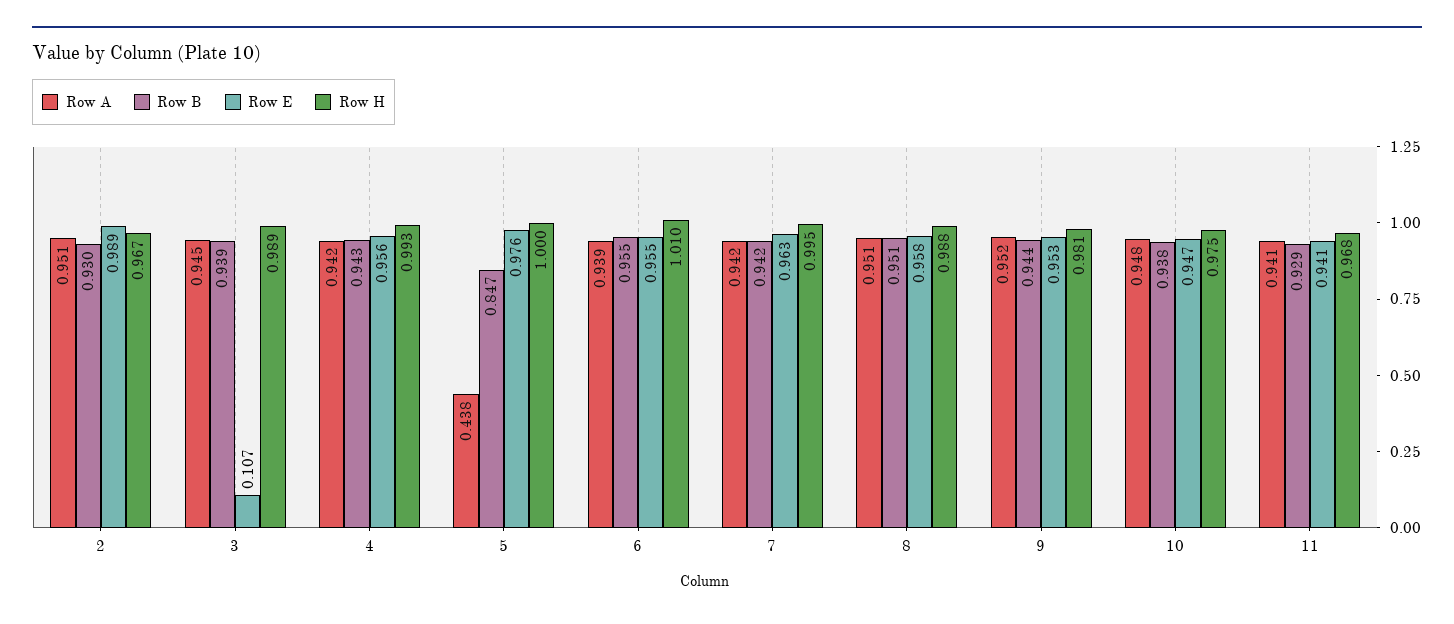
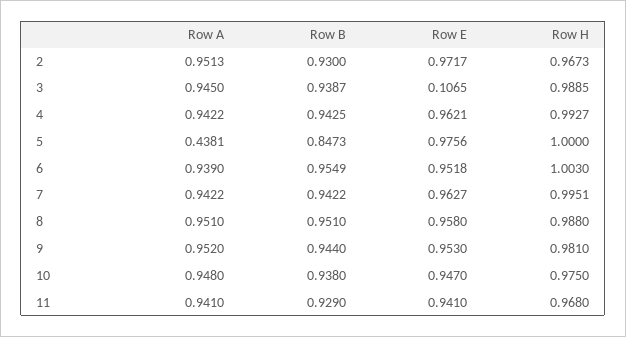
  {
    "Row A": {
      "2": 0.9513,
      "3": 0.945,
      "4": 0.9422,
      "5": 0.4381,
      "6": 0.939,
      "7": 0.9422,
      "8": 0.951,
      "9": 0.952,
      "10": 0.948,
      "11": 0.941
    },
    "Row B": {
      "2": 0.93,
      "3": 0.9387,
      "4": 0.9425,
      "5": 0.8473,
      "6": 0.9549,
      "7": 0.9422,
      "8": 0.951,
      "9": 0.944,
      "10": 0.938,
      "11": 0.929
    },
    "Row E": {
-     "2": 0.989,
+     "2": 0.9717,
      "3": 0.1065,
-     "4": 0.956,
+     "4": 0.9621,
      "5": 0.9756,
-     "6": 0.955,
+     "6": 0.9518,
      "7": 0.9627,
      "8": 0.958,
      "9": 0.953,
      "10": 0.947,
      "11": 0.941
    },
    "Row H": {
      "2": 0.9673,
      "3": 0.9885,
      "4": 0.9927,
      "5": 1,
-     "6": 1.01,
+     "6": 1.003,
      "7": 0.9951,
      "8": 0.988,
      "9": 0.981,
      "10": 0.975,
      "11": 0.968
    }
  }

